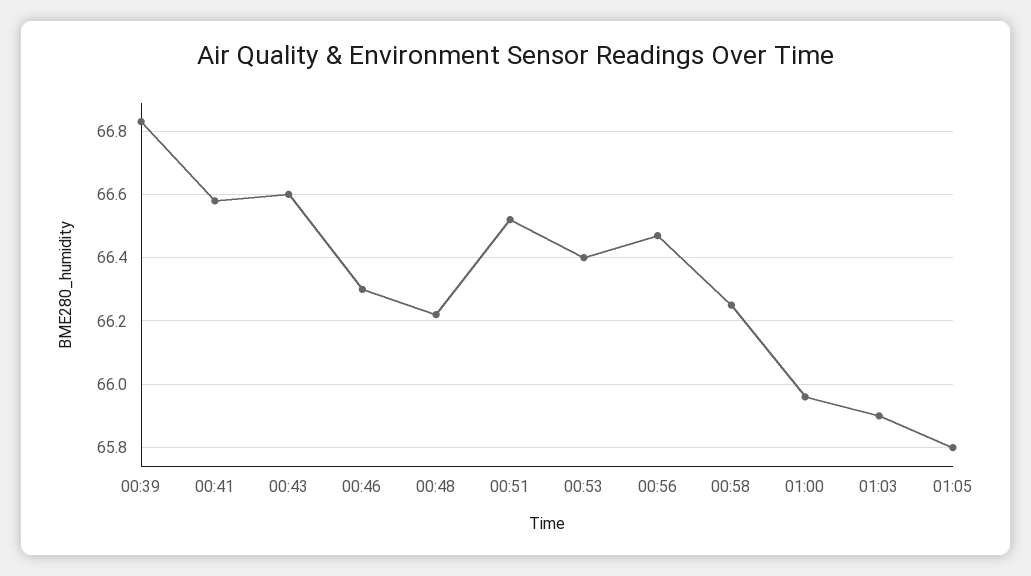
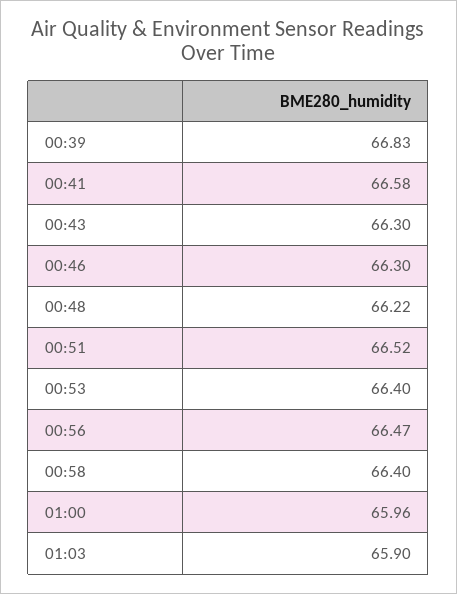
  {
    "00:39": 66.83,
    "00:41": 66.58,
-   "00:43": 66.6,
+   "00:43": 66.3,
    "00:46": 66.3,
    "00:48": 66.22,
    "00:51": 66.52,
    "00:53": 66.4,
    "00:56": 66.47,
-   "00:58": 66.25,
+   "00:58": 66.4,
    "01:00": 65.96,
-   "01:03": 65.9,
+   "01:03": 65.9
-   "01:05": 65.8
  }

